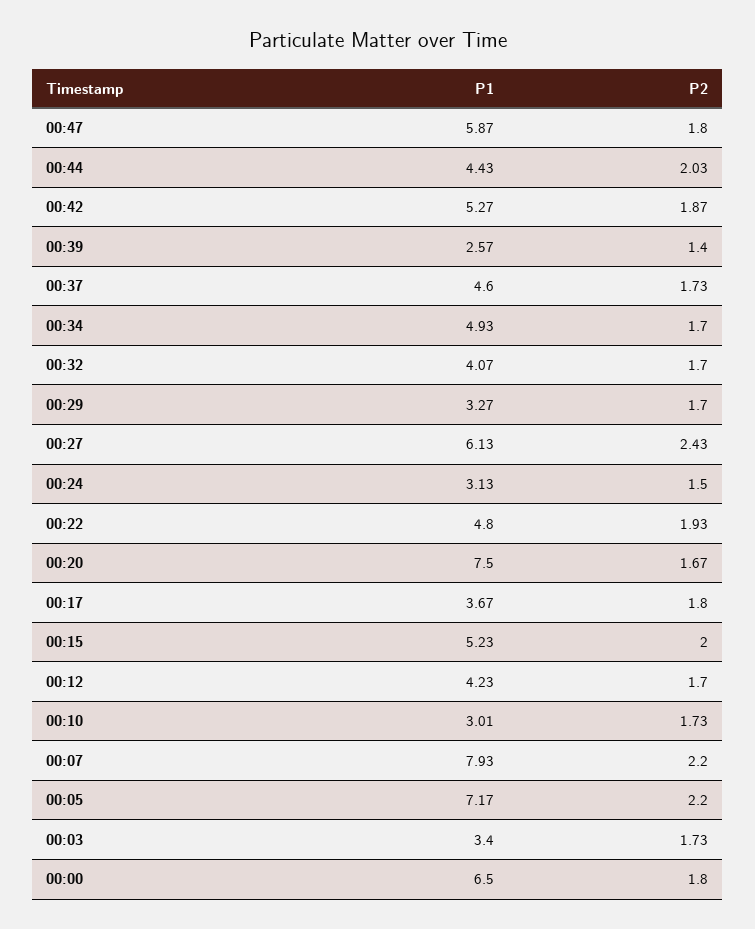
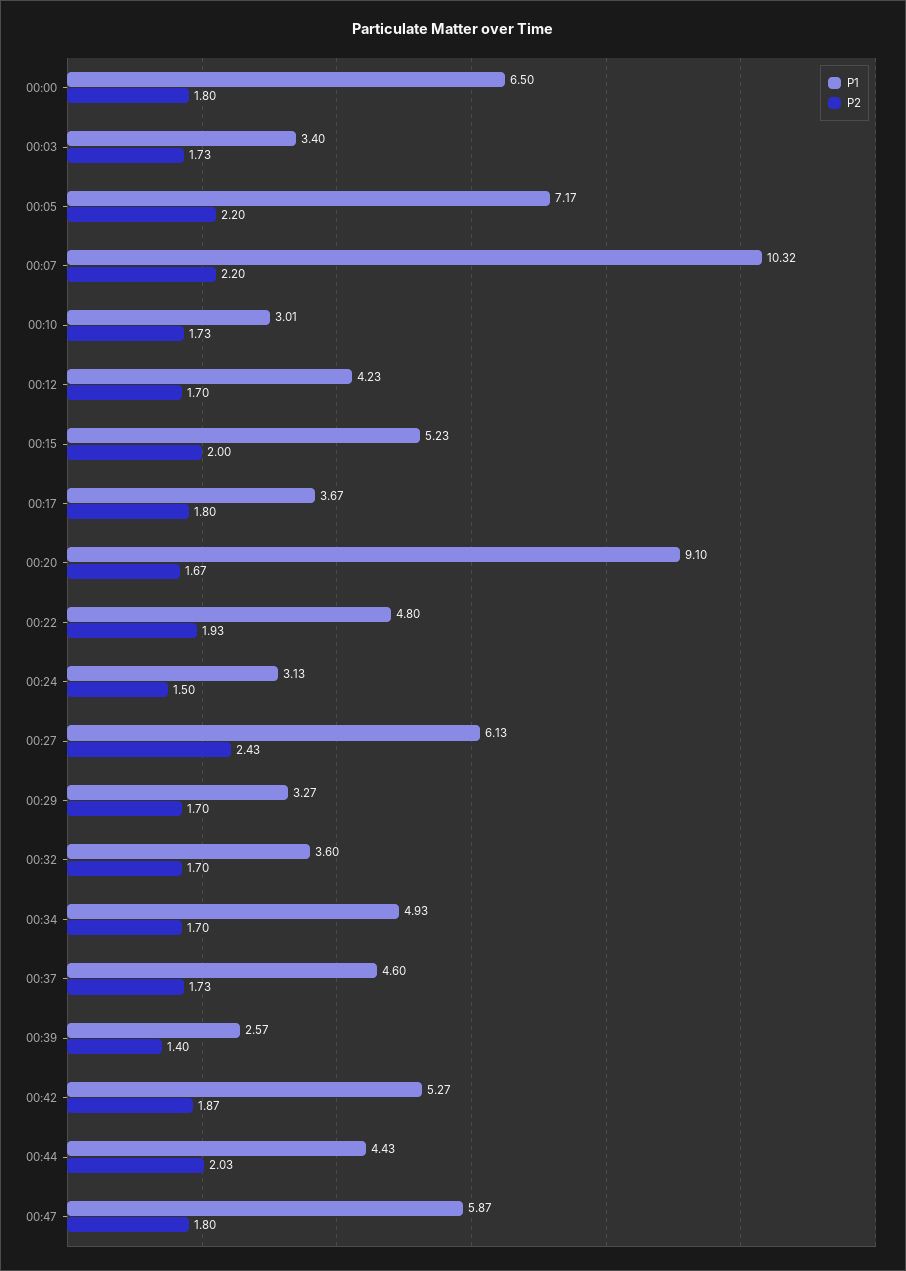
  {
    "P1": {
      "00:47": 5.87,
      "00:44": 4.43,
      "00:42": 5.27,
      "00:39": 2.57,
      "00:37": 4.6,
      "00:34": 4.93,
-     "00:32": 4.07,
+     "00:32": 3.6,
      "00:29": 3.27,
      "00:27": 6.13,
      "00:24": 3.13,
      "00:22": 4.8,
-     "00:20": 7.5,
+     "00:20": 9.1,
      "00:17": 3.67,
      "00:15": 5.23,
      "00:12": 4.23,
      "00:10": 3.01,
-     "00:07": 7.93,
+     "00:07": 10.32,
      "00:05": 7.17,
      "00:03": 3.4,
      "00:00": 6.5
    },
    "P2": {
      "00:47": 1.8,
      "00:44": 2.03,
      "00:42": 1.87,
      "00:39": 1.4,
      "00:37": 1.73,
      "00:34": 1.7,
      "00:32": 1.7,
      "00:29": 1.7,
      "00:27": 2.43,
      "00:24": 1.5,
      "00:22": 1.93,
      "00:20": 1.67,
      "00:17": 1.8,
      "00:15": 2,
      "00:12": 1.7,
      "00:10": 1.73,
      "00:07": 2.2,
      "00:05": 2.2,
      "00:03": 1.73,
      "00:00": 1.8
    }
  }

